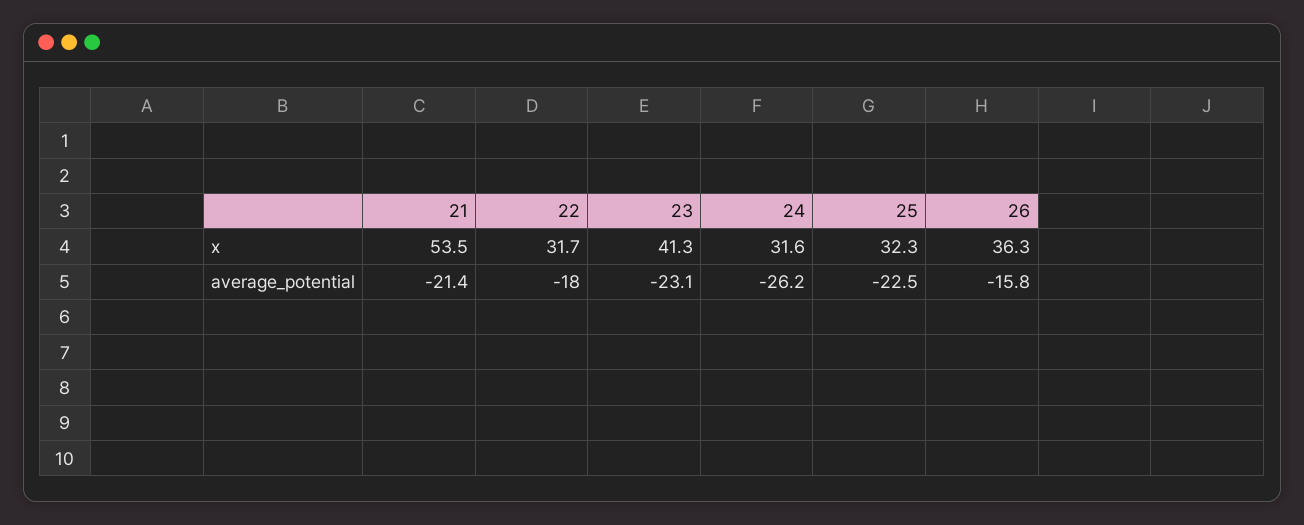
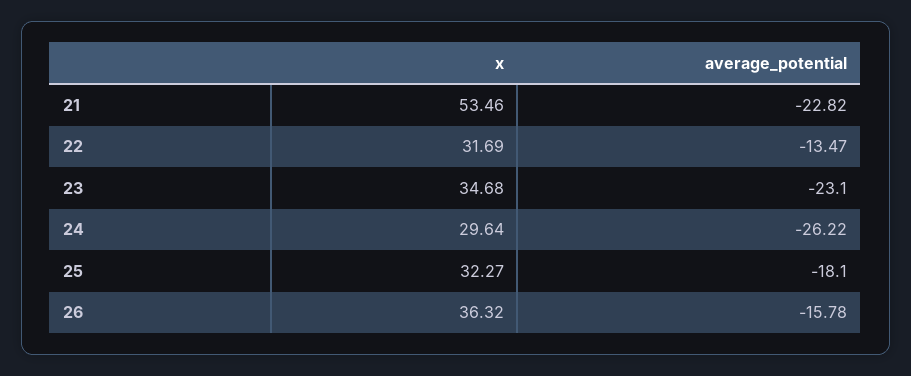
  {
    "21": {
      "x": 53.46,
-     "average_potential": -21.4
+     "average_potential": -22.82
    },
    "22": {
      "x": 31.69,
-     "average_potential": -18
+     "average_potential": -13.47
    },
    "23": {
-     "x": 41.3,
+     "x": 34.68,
      "average_potential": -23.1
    },
    "24": {
-     "x": 31.6,
+     "x": 29.64,
      "average_potential": -26.22
    },
    "25": {
      "x": 32.27,
-     "average_potential": -22.5
+     "average_potential": -18.1
    },
    "26": {
      "x": 36.32,
      "average_potential": -15.78
    }
  }

